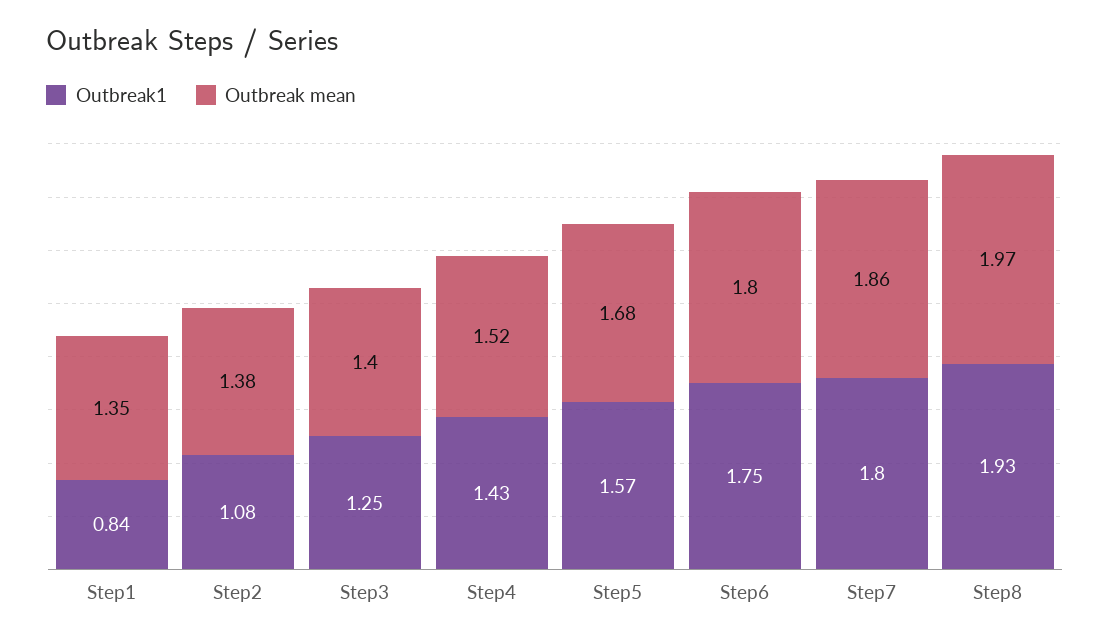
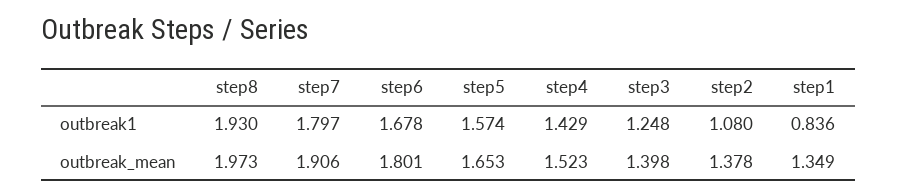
  {
    "Outbreak1": {
      "Step1": 0.836,
      "Step2": 1.08,
      "Step3": 1.248,
      "Step4": 1.429,
      "Step5": 1.574,
-     "Step6": 1.75,
+     "Step6": 1.678,
      "Step7": 1.797,
      "Step8": 1.93
    },
    "Outbreak mean": {
      "Step1": 1.349,
      "Step2": 1.378,
      "Step3": 1.398,
      "Step4": 1.523,
-     "Step5": 1.68,
+     "Step5": 1.653,
      "Step6": 1.801,
-     "Step7": 1.86,
+     "Step7": 1.906,
      "Step8": 1.973
    }
  }

